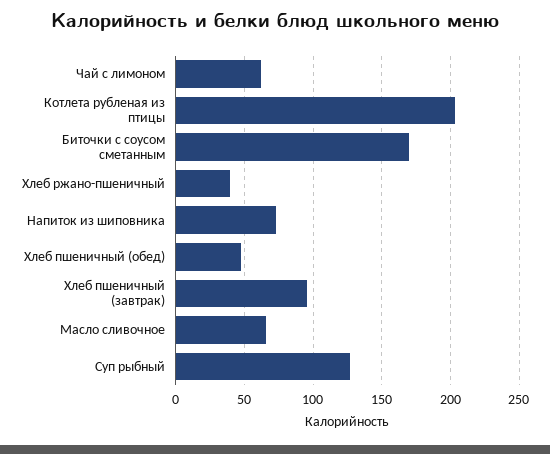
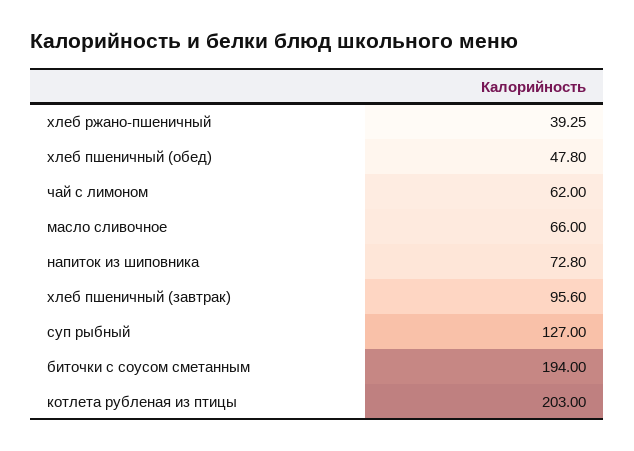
  {
    "Чай с лимоном": 62,
    "Котлета рубленая из птицы": 203,
-   "Биточки с соусом сметанным": 170,
+   "Биточки с соусом сметанным": 194,
    "Хлеб ржано-пшеничный": 39.25,
    "Напиток из шиповника": 72.8,
    "Хлеб пшеничный (обед)": 47.8,
    "Хлеб пшеничный (завтрак)": 95.6,
    "Масло сливочное": 66,
    "Суп рыбный": 127
  }

